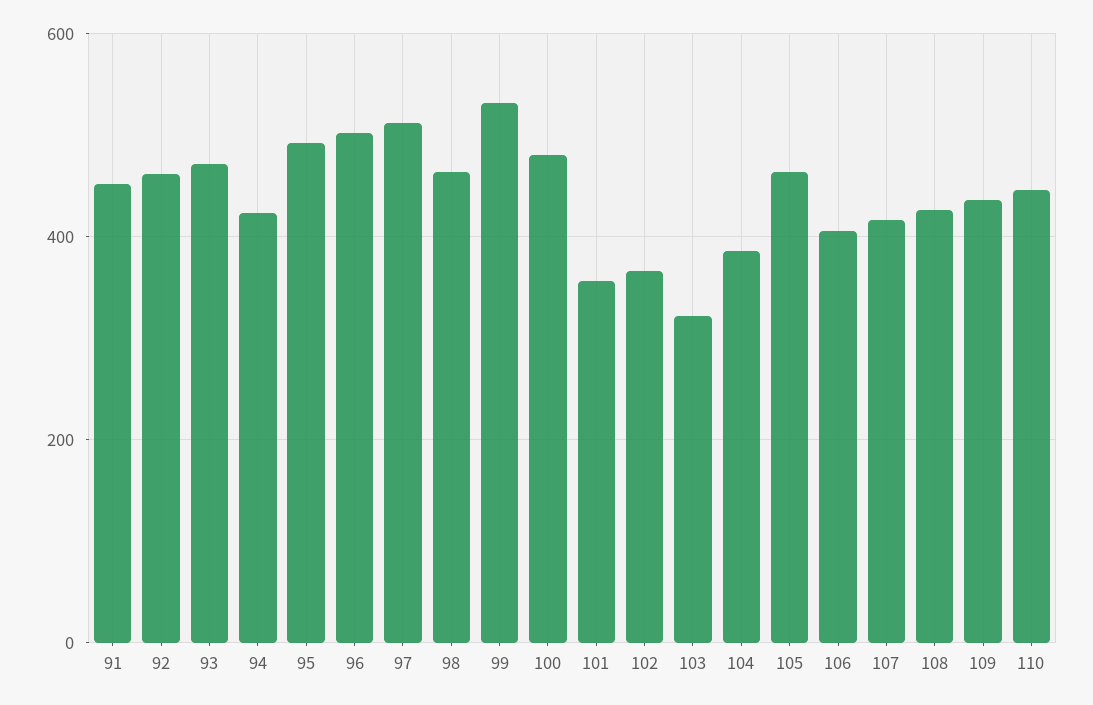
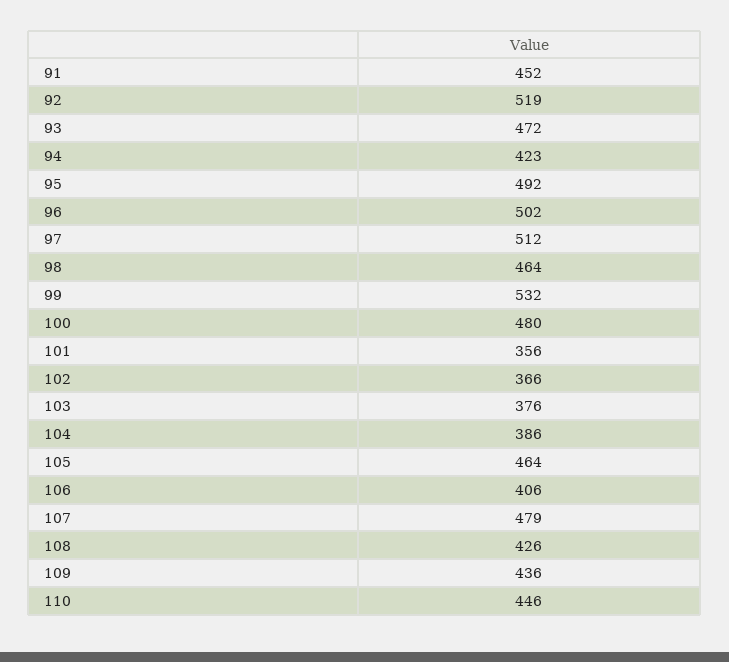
  {
    "91": 452,
-   "92": 460,
+   "92": 519,
    "93": 472,
    "94": 423,
    "95": 492,
    "96": 502,
    "97": 512,
    "98": 464,
    "99": 532,
    "100": 480,
    "101": 356,
    "102": 366,
-   "103": 320,
+   "103": 376,
    "104": 386,
    "105": 464,
    "106": 406,
-   "107": 420,
+   "107": 479,
    "108": 426,
    "109": 436,
    "110": 446
  }

